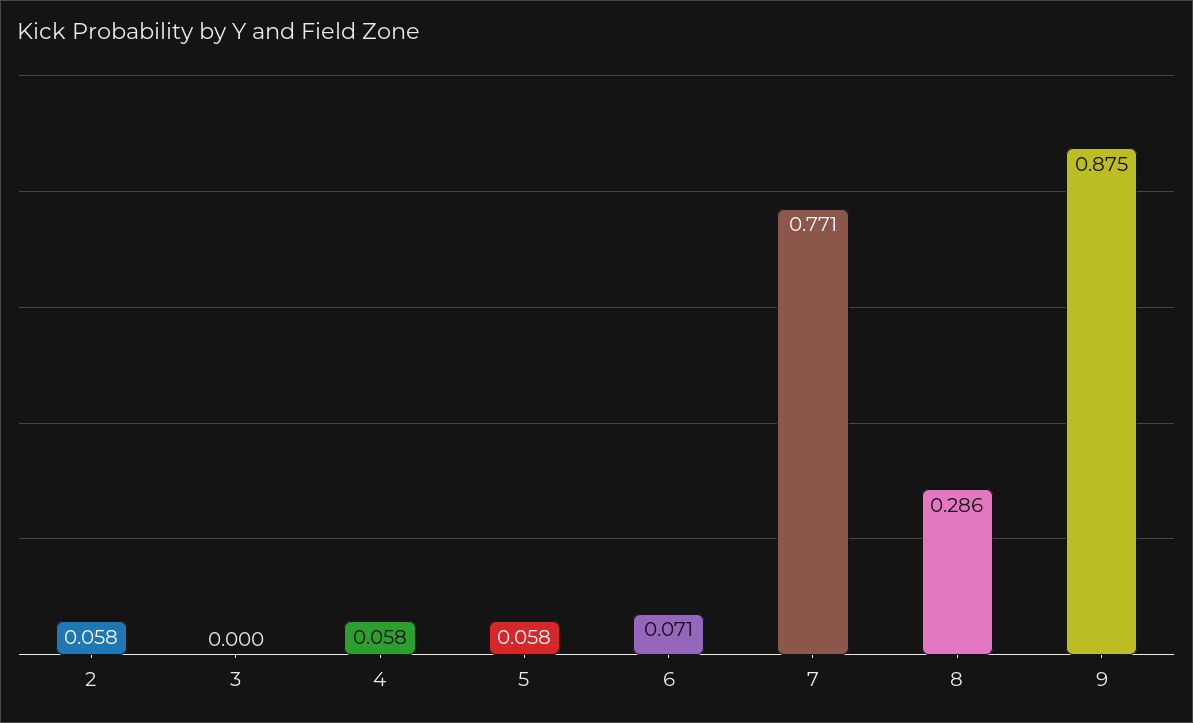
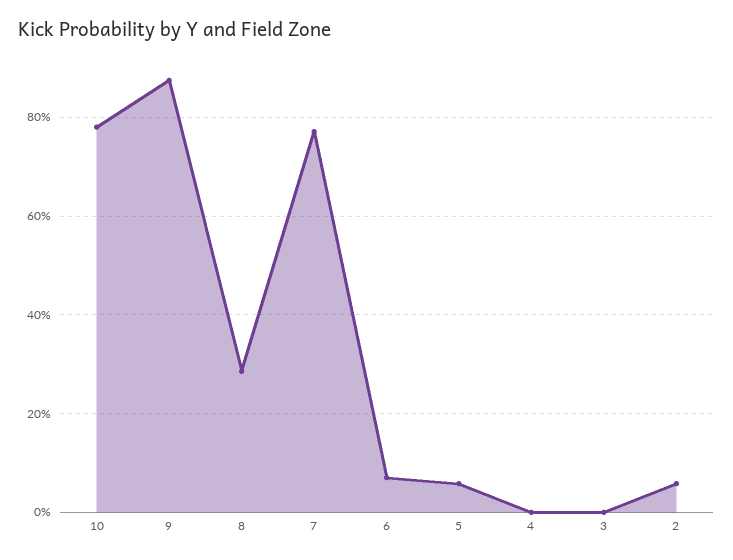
  {
    "2": 0.058,
    "3": 0,
-   "4": 0.058,
+   "4": 0,
    "5": 0.058,
    "6": 0.071,
    "7": 0.771,
    "8": 0.286,
-   "9": 0.875
+   "9": 0.875,
+   "10": 0.78
  }

